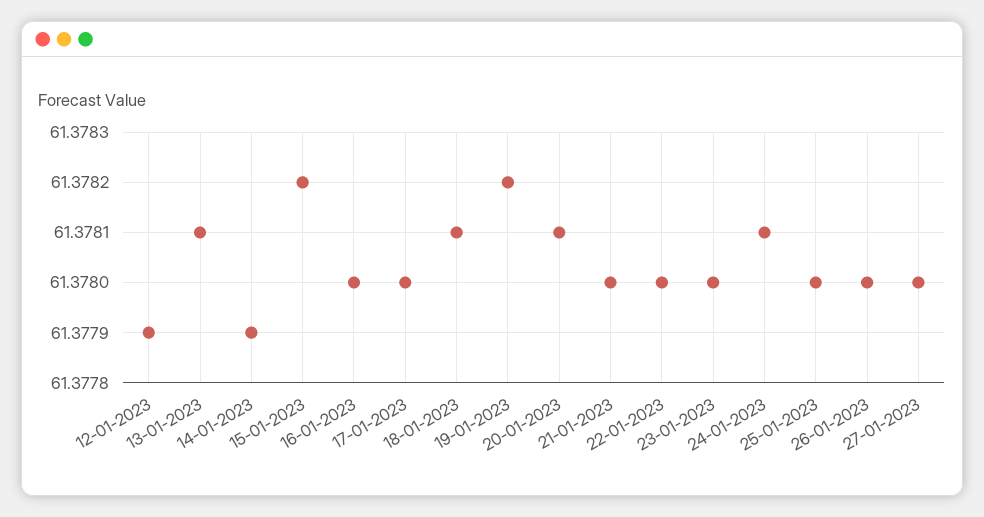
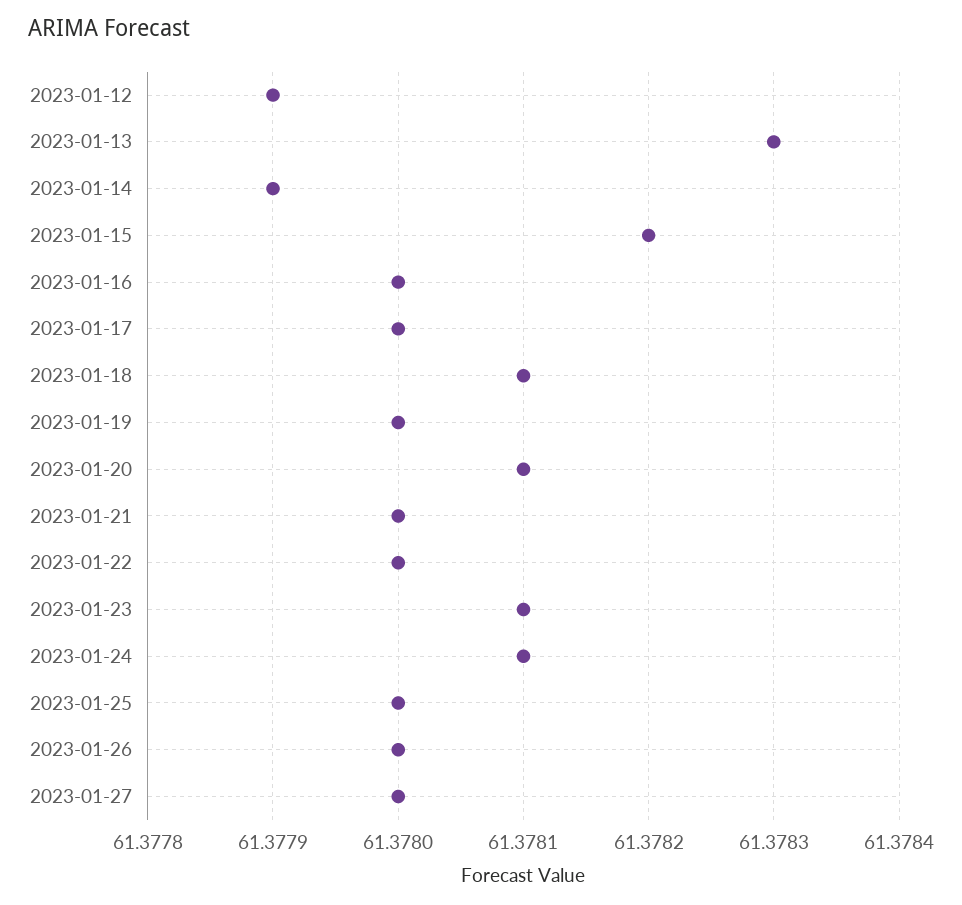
  {
    "12-01-2023": 61.3779,
-   "13-01-2023": 61.3781,
+   "13-01-2023": 61.3783,
    "14-01-2023": 61.3779,
    "15-01-2023": 61.3782,
    "16-01-2023": 61.378,
    "17-01-2023": 61.378,
    "18-01-2023": 61.3781,
-   "19-01-2023": 61.3782,
+   "19-01-2023": 61.378,
    "20-01-2023": 61.3781,
    "21-01-2023": 61.378,
    "22-01-2023": 61.378,
-   "23-01-2023": 61.378,
+   "23-01-2023": 61.3781,
    "24-01-2023": 61.3781,
    "25-01-2023": 61.378,
    "26-01-2023": 61.378,
    "27-01-2023": 61.378
  }

